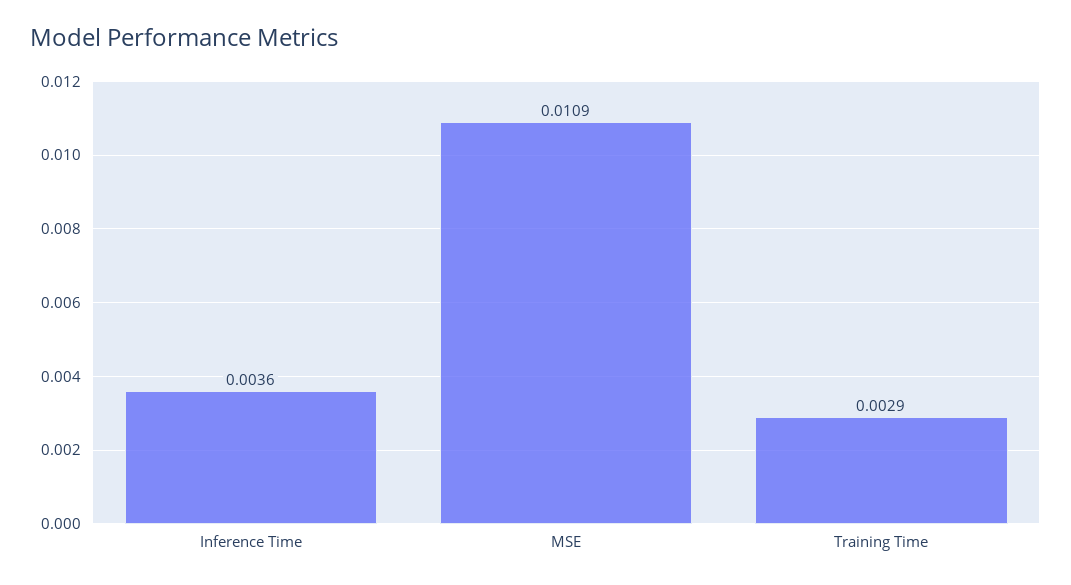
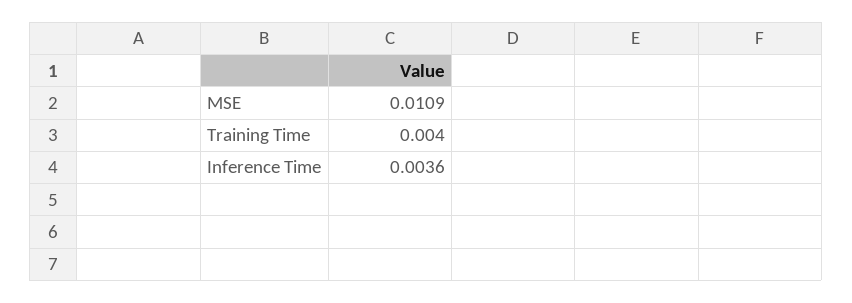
  {
    "Inference Time": 0.0036,
    "MSE": 0.0109,
-   "Training Time": 0.0029
+   "Training Time": 0.004
  }

